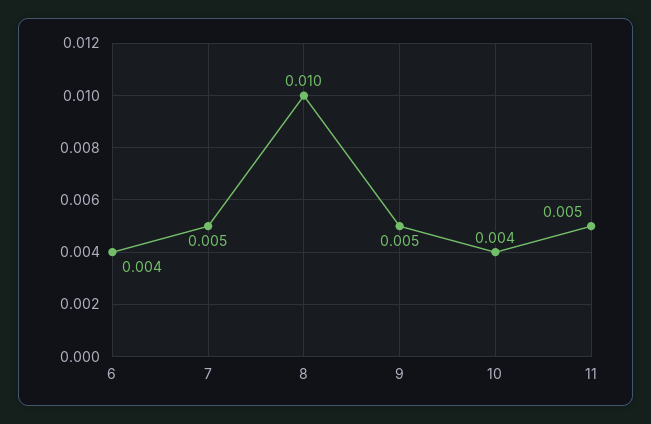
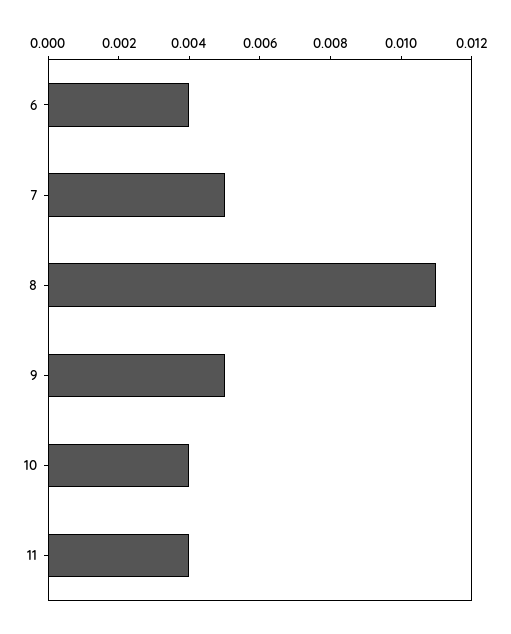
  {
    "6": 0.004,
    "7": 0.005,
-   "8": 0.01,
+   "8": 0.011,
    "9": 0.005,
    "10": 0.004,
-   "11": 0.005
+   "11": 0.004
  }

